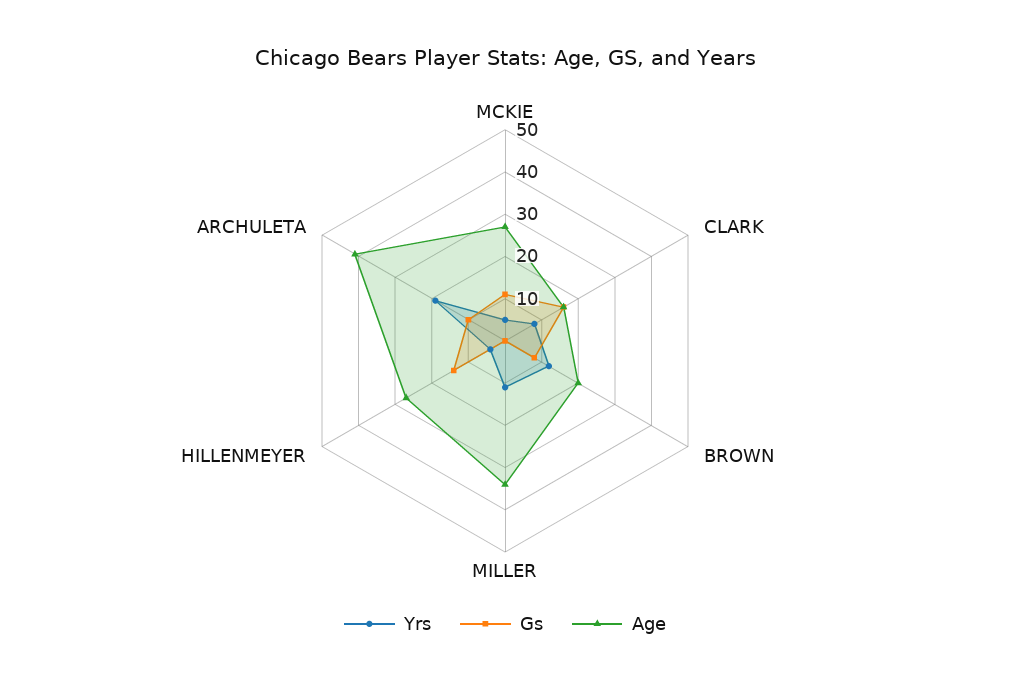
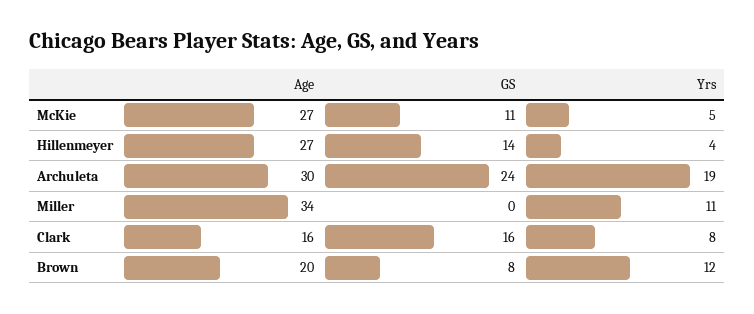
  {
    "Yrs": {
      "MCKIE": 5,
      "CLARK": 8,
      "BROWN": 12,
      "MILLER": 11,
      "HILLENMEYER": 4,
      "ARCHULETA": 19
    },
    "Gs": {
      "MCKIE": 11,
      "CLARK": 16,
      "BROWN": 8,
      "MILLER": 0,
      "HILLENMEYER": 14,
-     "ARCHULETA": 10
+     "ARCHULETA": 24
    },
    "Age": {
      "MCKIE": 27,
      "CLARK": 16,
      "BROWN": 20,
      "MILLER": 34,
      "HILLENMEYER": 27,
-     "ARCHULETA": 40
+     "ARCHULETA": 30
    }
  }

